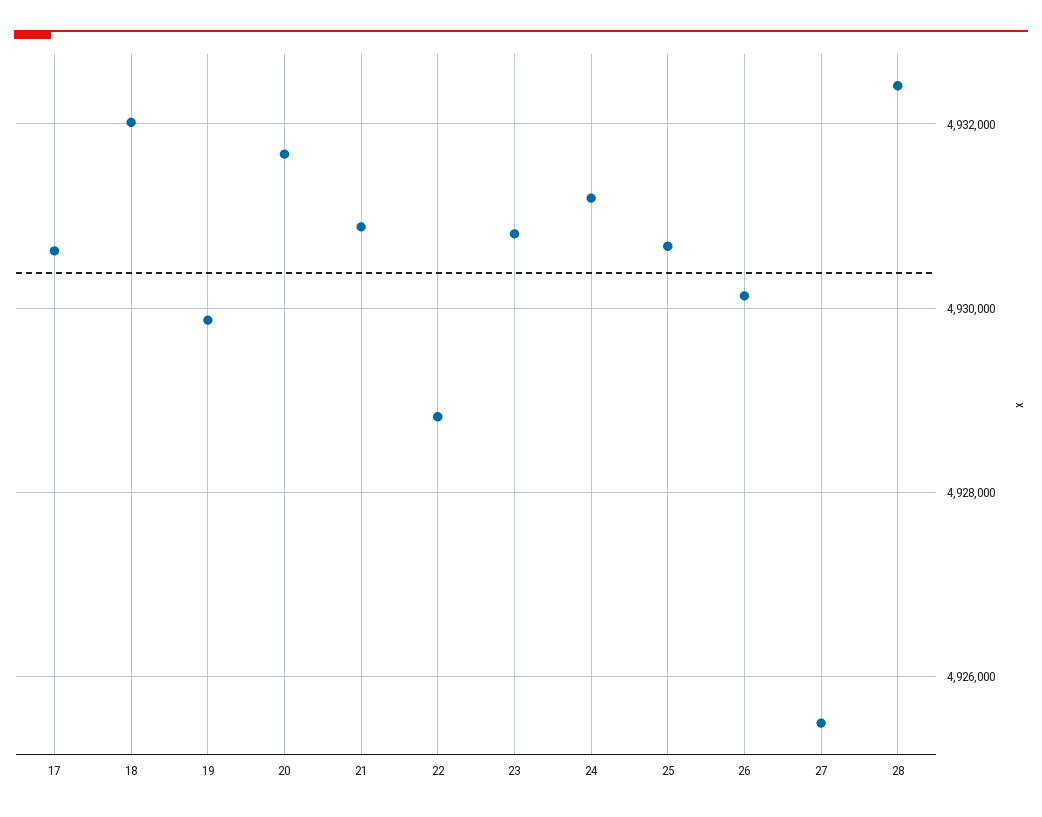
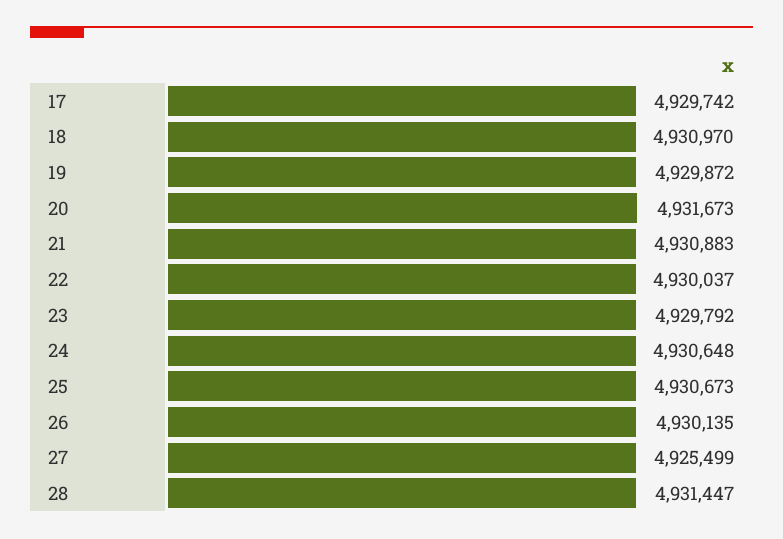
  {
-   "17": 4930600,
+   "17": 4929742,
-   "18": 4932000,
+   "18": 4930970,
    "19": 4929872,
    "20": 4931673,
    "21": 4930883,
-   "22": 4928800,
+   "22": 4930037,
-   "23": 4930800,
+   "23": 4929792,
-   "24": 4931200,
+   "24": 4930648,
    "25": 4930673,
    "26": 4930135,
    "27": 4925499,
-   "28": 4932400
+   "28": 4931447
  }

